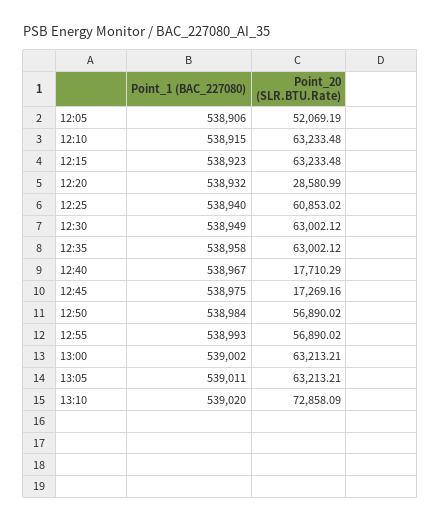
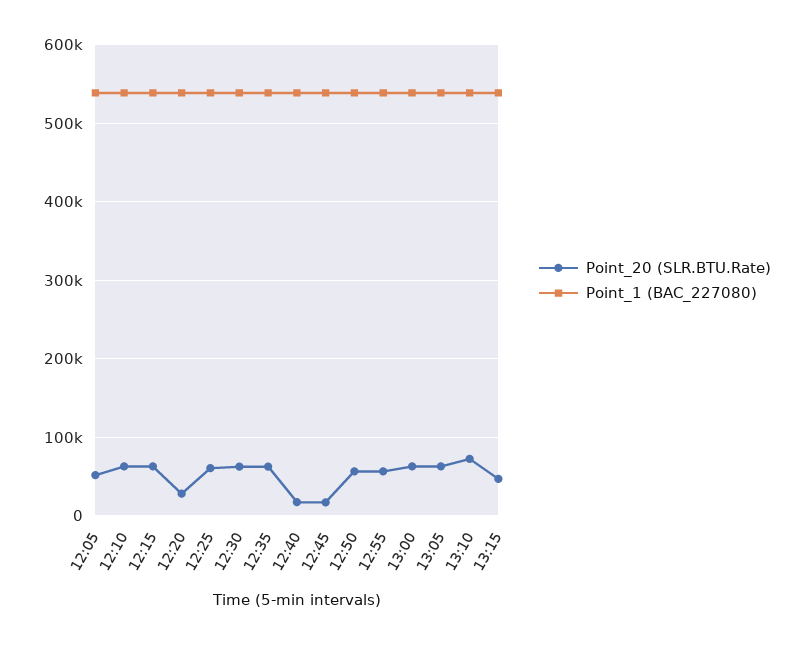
  {
    "Point_1 (BAC_227080)": {
      "12:05": 538906,
      "12:10": 538915,
      "12:15": 538923,
      "12:20": 538932,
      "12:25": 538940,
      "12:30": 538949,
      "12:35": 538958,
      "12:40": 538967,
      "12:45": 538975,
      "12:50": 538984,
      "12:55": 538993,
      "13:00": 539002,
      "13:05": 539011,
-     "13:10": 539020
+     "13:10": 539020,
+     "13:15": 540000
    },
    "Point_20 (SLR.BTU.Rate)": {
      "12:05": 52069.19,
      "12:10": 63233.48,
      "12:15": 63233.48,
      "12:20": 28580.99,
      "12:25": 60853.02,
      "12:30": 63002.12,
      "12:35": 63002.12,
      "12:40": 17710.29,
      "12:45": 17269.16,
      "12:50": 56890.02,
      "12:55": 56890.02,
      "13:00": 63213.21,
      "13:05": 63213.21,
-     "13:10": 72858.09
+     "13:10": 72858.09,
+     "13:15": 50000
    }
  }

